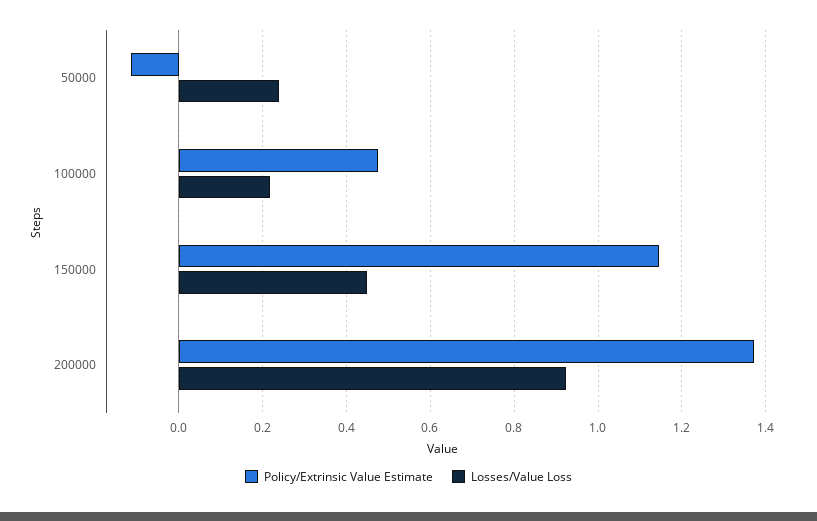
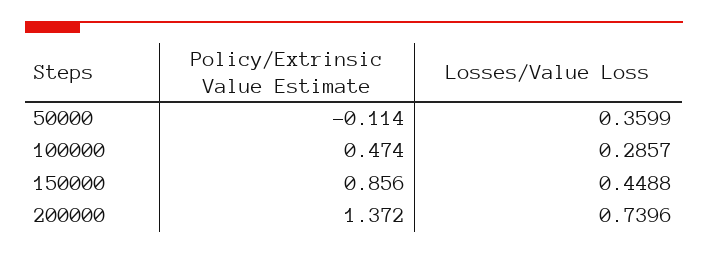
  {
    "Policy/Extrinsic Value Estimate": {
      "50000": -0.114,
      "100000": 0.474,
-     "150000": 1.14,
+     "150000": 0.856,
      "200000": 1.372
    },
    "Losses/Value Loss": {
-     "50000": 0.24,
+     "50000": 0.3599,
-     "100000": 0.22,
+     "100000": 0.2857,
      "150000": 0.4488,
-     "200000": 0.92
+     "200000": 0.7396
    }
  }

